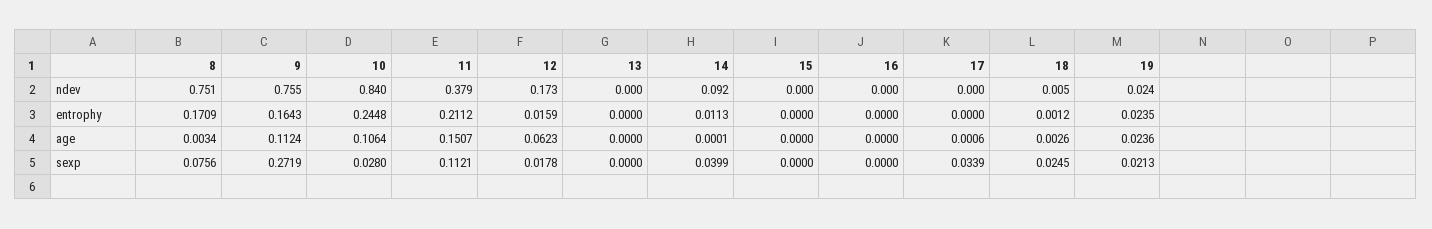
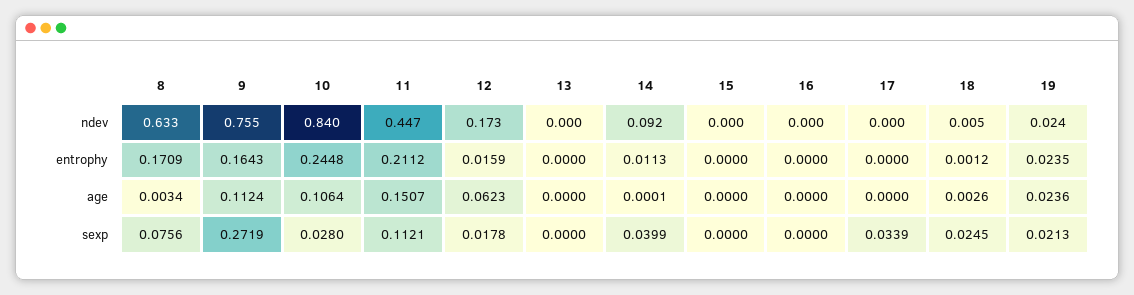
  {
    "8": {
-     "ndev": 0.751,
+     "ndev": 0.633,
      "entrophy": 0.1709,
      "age": 0.0034,
      "sexp": 0.0756
    },
    "9": {
      "ndev": 0.755,
      "entrophy": 0.1643,
      "age": 0.1124,
      "sexp": 0.2719
    },
    "10": {
      "ndev": 0.84,
      "entrophy": 0.2448,
      "age": 0.1064,
      "sexp": 0.028
    },
    "11": {
-     "ndev": 0.379,
+     "ndev": 0.447,
      "entrophy": 0.2112,
      "age": 0.1507,
      "sexp": 0.1121
    },
    "12": {
      "ndev": 0.173,
      "entrophy": 0.0159,
      "age": 0.0623,
      "sexp": 0.0178
    },
    "13": {
      "ndev": 0,
      "entrophy": 0,
      "age": 0,
      "sexp": 0
    },
    "14": {
      "ndev": 0.092,
      "entrophy": 0.0113,
      "age": 0.0001,
      "sexp": 0.0399
    },
    "15": {
      "ndev": 0,
      "entrophy": 0,
      "age": 0,
      "sexp": 0
    },
    "16": {
      "ndev": 0,
      "entrophy": 0,
      "age": 0,
      "sexp": 0
    },
    "17": {
      "ndev": 0,
      "entrophy": 0,
-     "age": 0.0006,
+     "age": 0,
      "sexp": 0.0339
    },
    "18": {
      "ndev": 0.005,
      "entrophy": 0.0012,
      "age": 0.0026,
      "sexp": 0.0245
    },
    "19": {
      "ndev": 0.024,
      "entrophy": 0.0235,
      "age": 0.0236,
      "sexp": 0.0213
    }
  }

